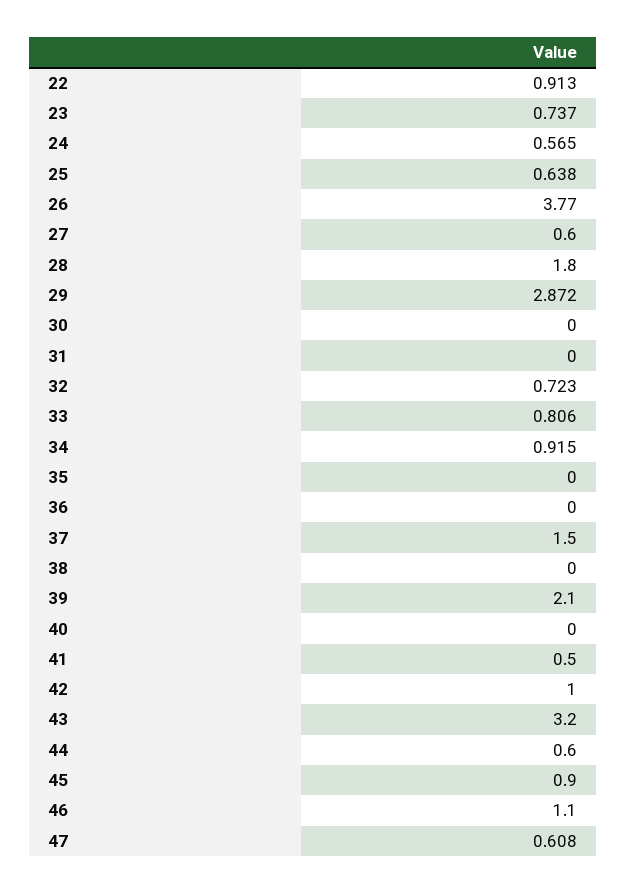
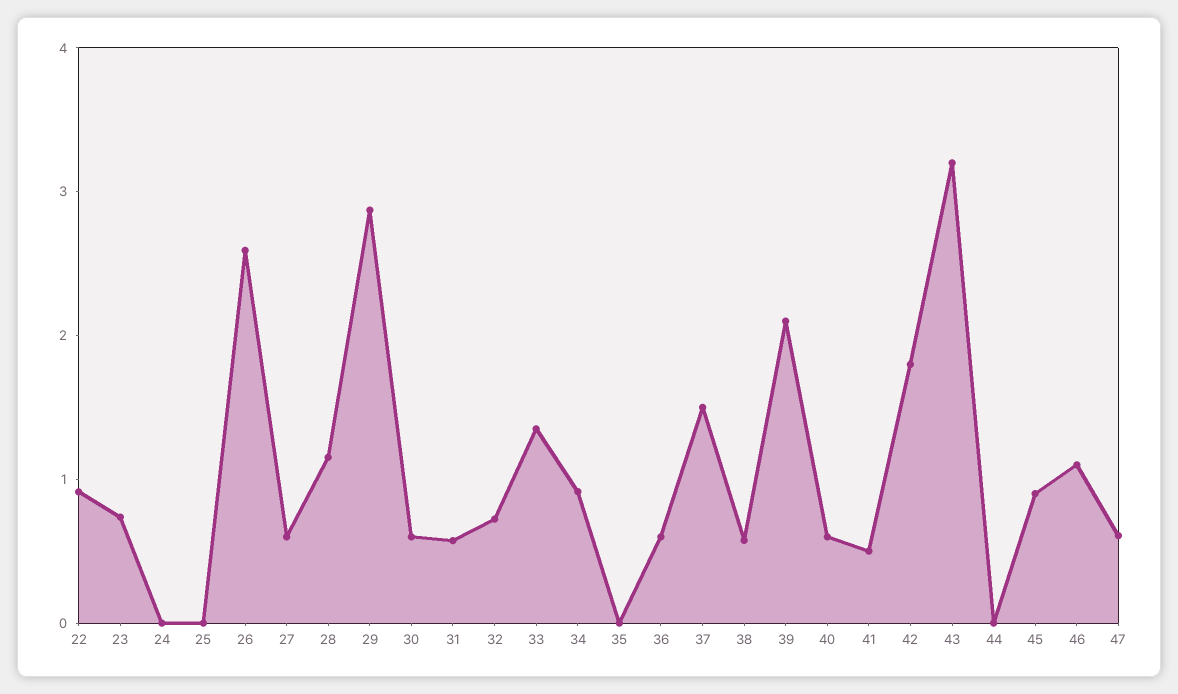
  {
    "22": 0.913,
    "23": 0.737,
-   "24": 0.565,
+   "24": 0,
-   "25": 0.638,
+   "25": 0,
-   "26": 3.77,
+   "26": 2.6,
    "27": 0.6,
-   "28": 1.8,
+   "28": 1.2,
    "29": 2.872,
-   "30": 0,
+   "30": 0.6,
-   "31": 0,
+   "31": 0.6,
    "32": 0.723,
-   "33": 0.806,
+   "33": 1.4,
    "34": 0.915,
    "35": 0,
-   "36": 0,
+   "36": 0.6,
    "37": 1.5,
-   "38": 0,
+   "38": 0.6,
    "39": 2.1,
-   "40": 0,
+   "40": 0.6,
    "41": 0.5,
-   "42": 1,
+   "42": 1.8,
    "43": 3.2,
-   "44": 0.6,
+   "44": 0,
    "45": 0.9,
    "46": 1.1,
    "47": 0.608
  }

